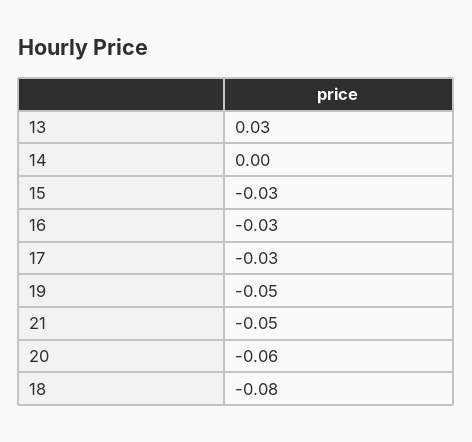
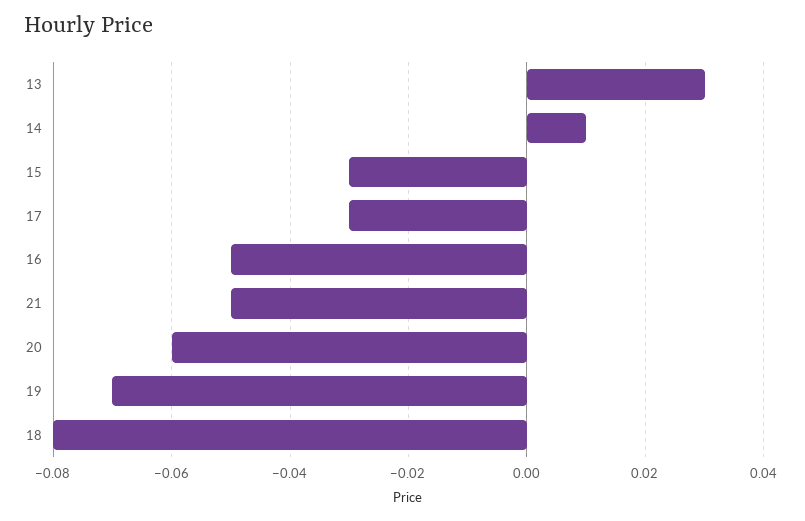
  {
    "13": 0.03,
-   "14": 0,
+   "14": 0.01,
    "15": -0.03,
-   "16": -0.03,
+   "16": -0.05,
    "17": -0.03,
-   "19": -0.05,
+   "19": -0.07,
    "21": -0.05,
    "20": -0.06,
    "18": -0.08
  }

